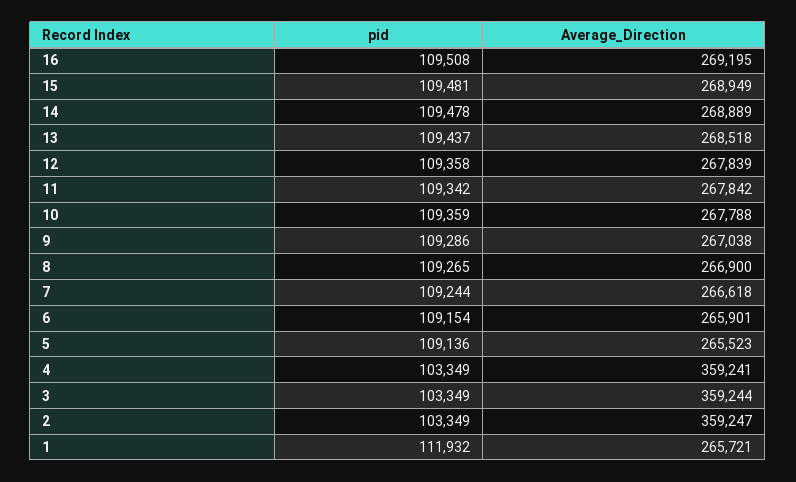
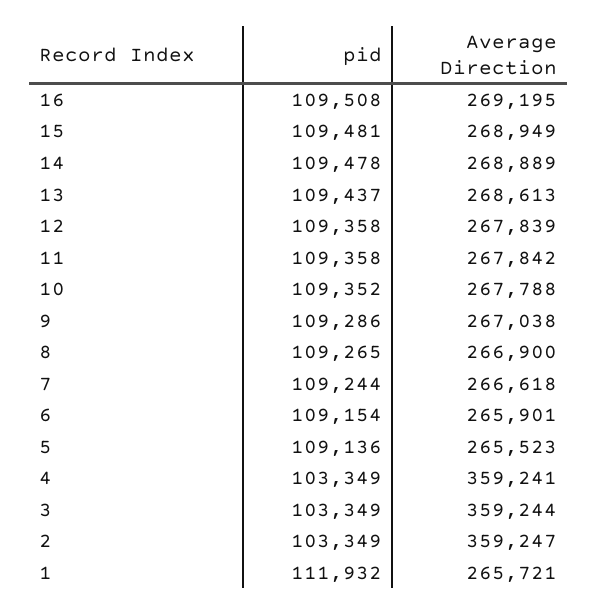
  {
    "pid": {
      "16": 109508,
      "15": 109481,
      "14": 109478,
      "13": 109437,
      "12": 109358,
-     "11": 109342,
+     "11": 109358,
-     "10": 109359,
+     "10": 109352,
      "9": 109286,
      "8": 109265,
      "7": 109244,
      "6": 109154,
      "5": 109136,
      "4": 103349,
      "3": 103349,
      "2": 103349,
      "1": 111932
    },
    "Average_Direction": {
      "16": 269195,
      "15": 268949,
      "14": 268889,
-     "13": 268518,
+     "13": 268613,
      "12": 267839,
      "11": 267842,
      "10": 267788,
      "9": 267038,
      "8": 266900,
      "7": 266618,
      "6": 265901,
      "5": 265523,
      "4": 359241,
      "3": 359244,
      "2": 359247,
      "1": 265721
    }
  }

